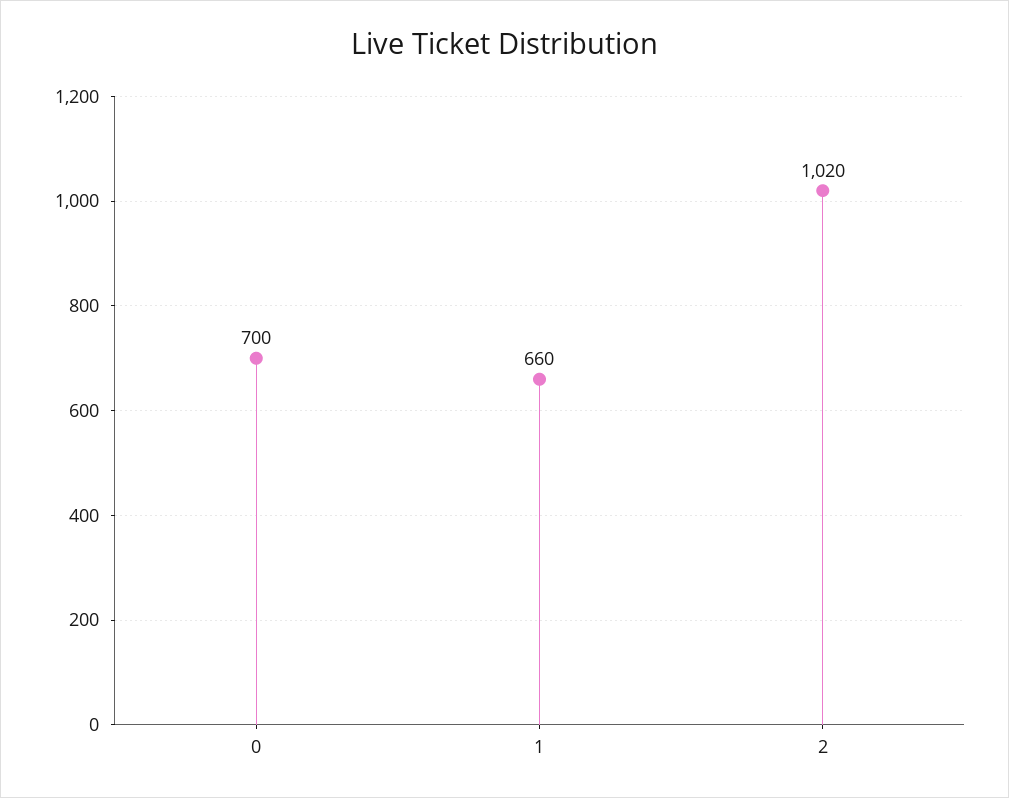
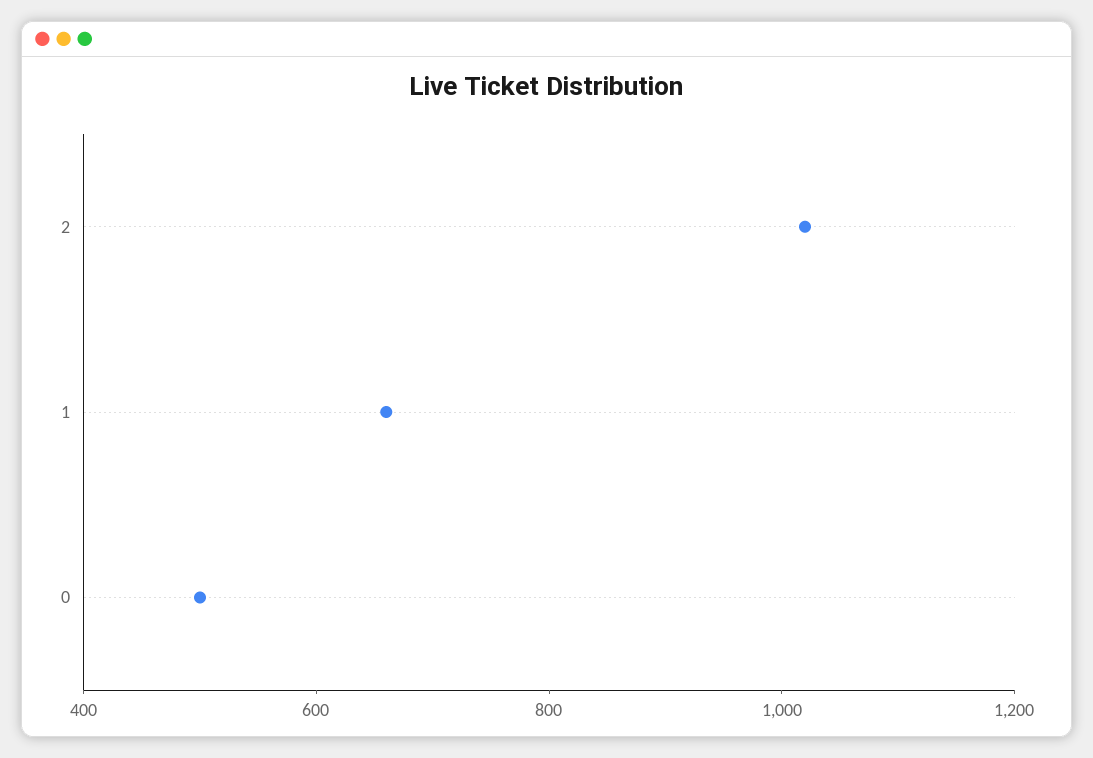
  {
-   "0": 700,
+   "0": 500,
    "1": 660,
    "2": 1020
  }

